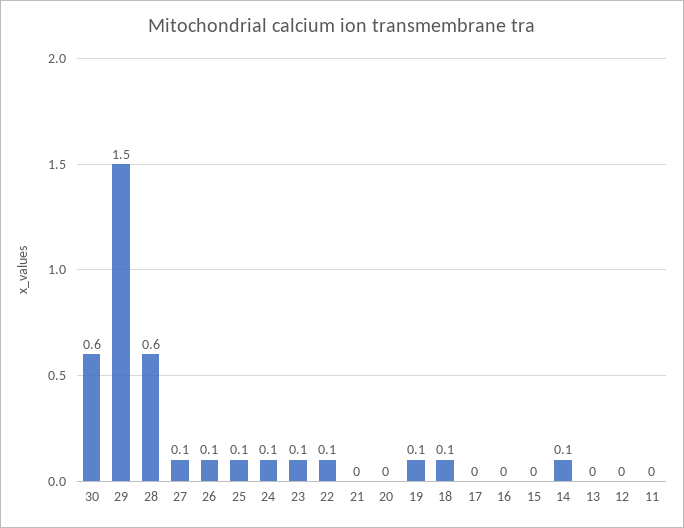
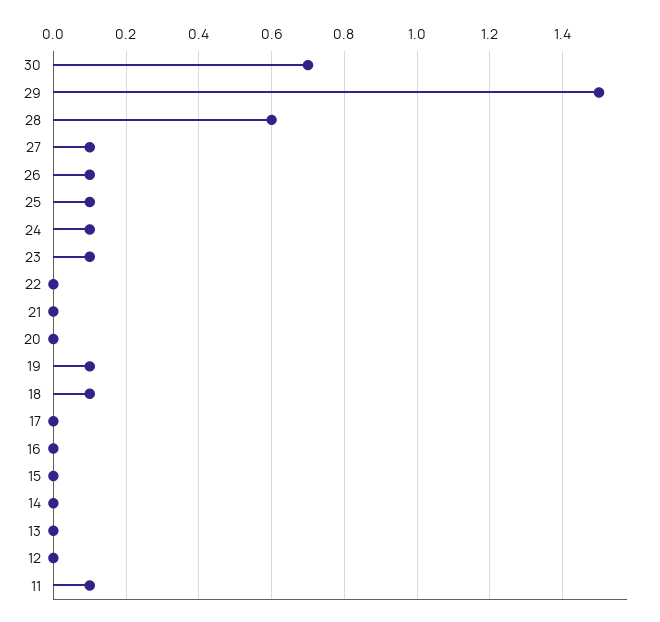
  {
-   "30": 0.6,
+   "30": 0.7,
    "29": 1.5,
    "28": 0.6,
    "27": 0.1,
    "26": 0.1,
    "25": 0.1,
    "24": 0.1,
    "23": 0.1,
-   "22": 0.1,
+   "22": 0,
    "21": 0,
    "20": 0,
    "19": 0.1,
    "18": 0.1,
    "17": 0,
    "16": 0,
    "15": 0,
-   "14": 0.1,
+   "14": 0,
    "13": 0,
    "12": 0,
-   "11": 0
+   "11": 0.1
  }

